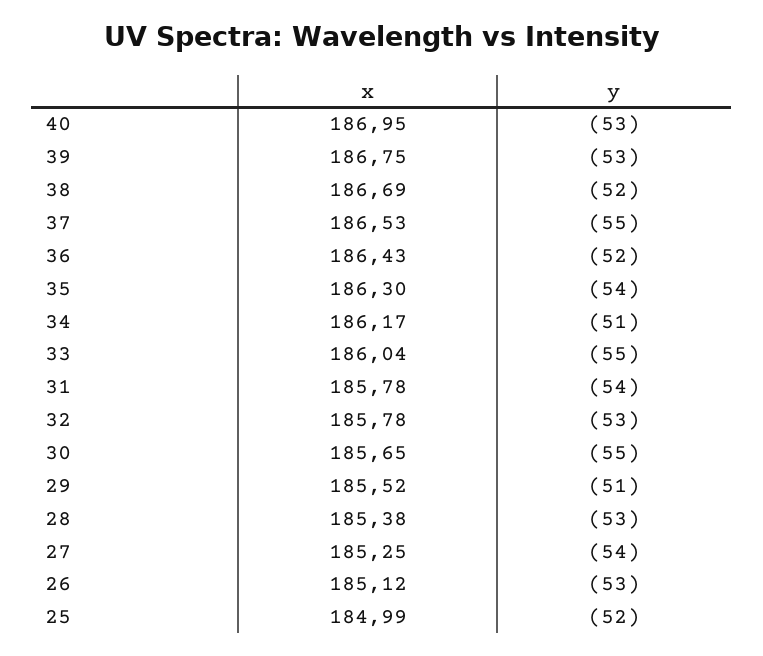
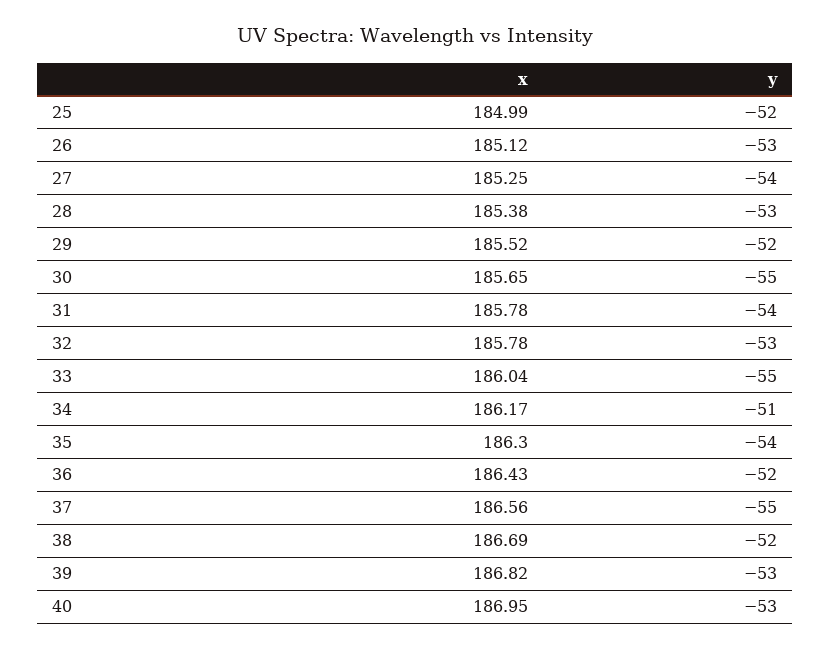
  {
    "x": {
      "40": 186.95,
-     "39": 186.75,
+     "39": 186.82,
      "38": 186.69,
-     "37": 186.53,
+     "37": 186.56,
      "36": 186.43,
      "35": 186.3,
      "34": 186.17,
      "33": 186.04,
      "31": 185.78,
      "32": 185.78,
      "30": 185.65,
      "29": 185.52,
      "28": 185.38,
      "27": 185.25,
      "26": 185.12,
      "25": 184.99
    },
    "y": {
      "40": -53,
      "39": -53,
      "38": -52,
      "37": -55,
      "36": -52,
      "35": -54,
      "34": -51,
      "33": -55,
      "31": -54,
      "32": -53,
      "30": -55,
-     "29": -51,
+     "29": -52,
      "28": -53,
      "27": -54,
      "26": -53,
      "25": -52
    }
  }

